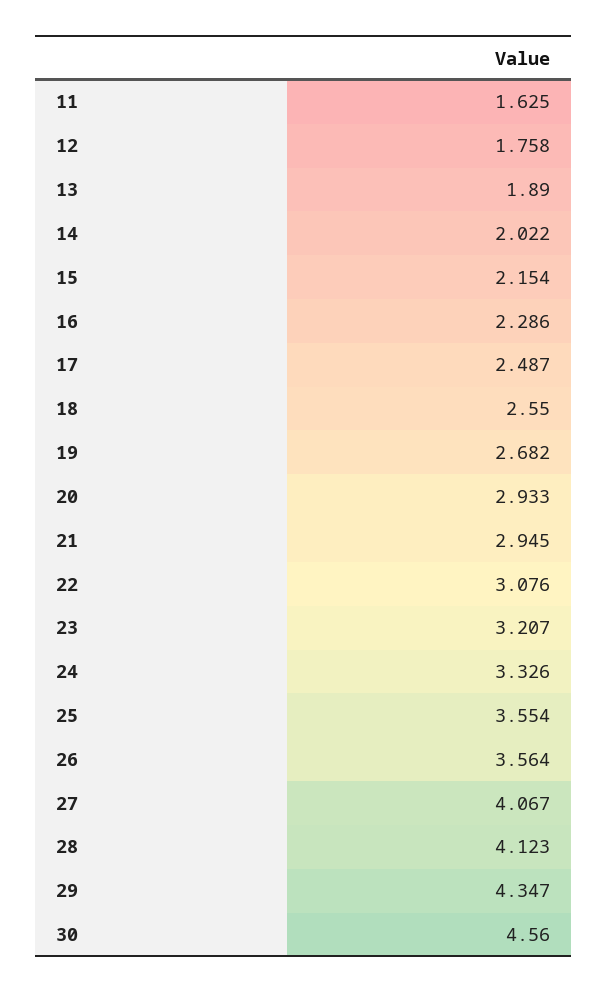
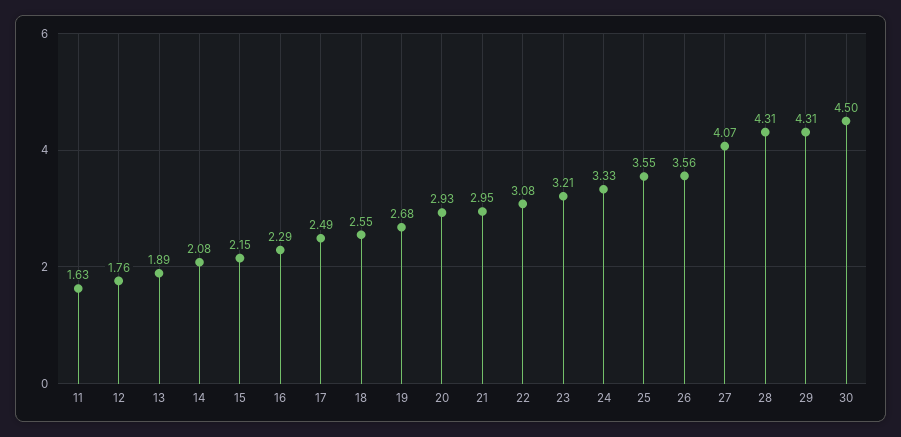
  {
    "11": 1.625,
    "12": 1.758,
    "13": 1.89,
-   "14": 2.022,
+   "14": 2.08,
    "15": 2.154,
    "16": 2.286,
    "17": 2.487,
    "18": 2.55,
    "19": 2.682,
    "20": 2.933,
    "21": 2.945,
    "22": 3.076,
    "23": 3.207,
    "24": 3.326,
    "25": 3.554,
    "26": 3.564,
    "27": 4.067,
-   "28": 4.123,
+   "28": 4.31,
-   "29": 4.347,
+   "29": 4.31,
-   "30": 4.56
+   "30": 4.5
  }

